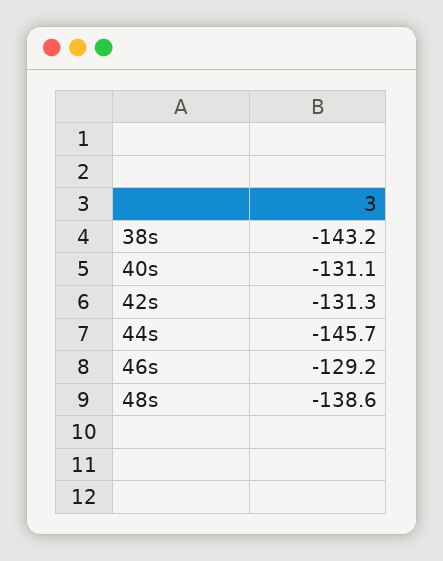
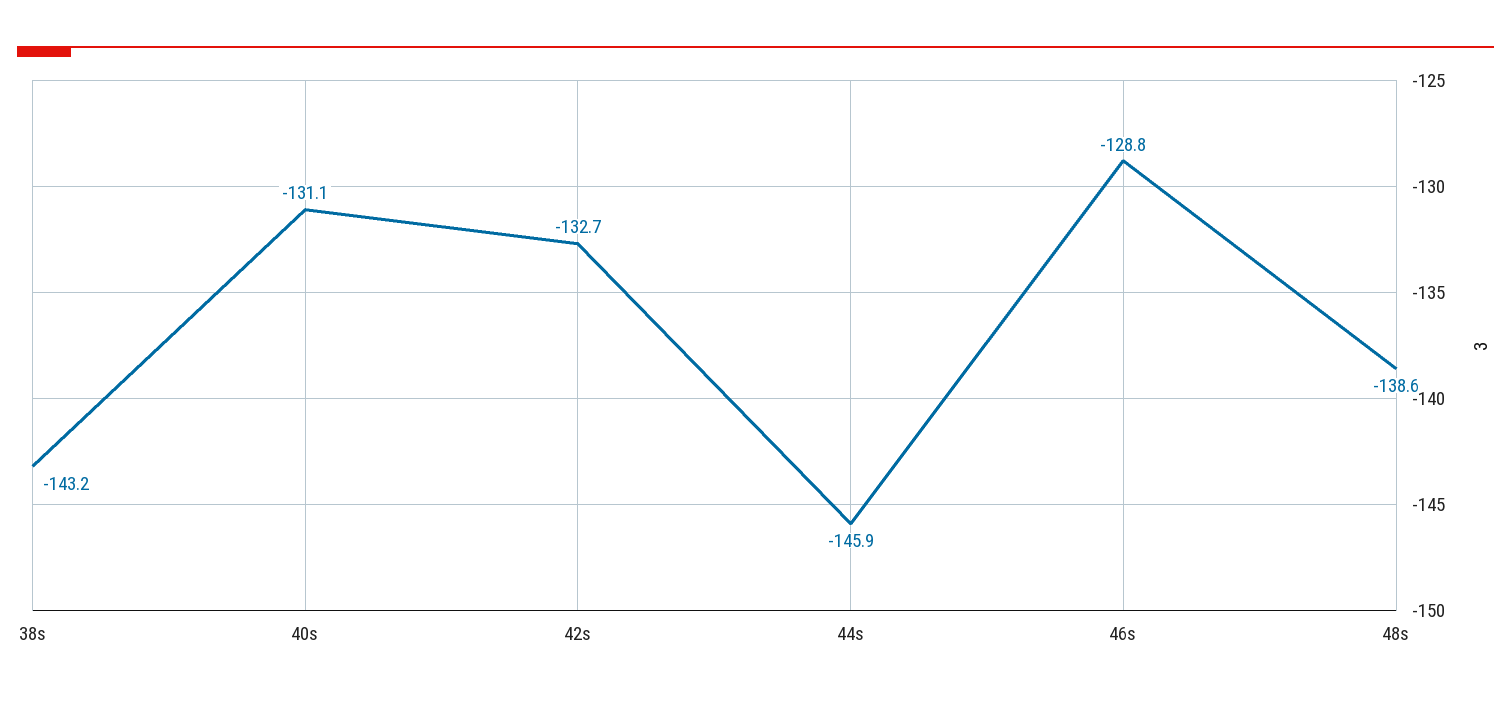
  {
    "38s": -143.2,
    "40s": -131.1,
-   "42s": -131.3,
+   "42s": -132.7,
-   "44s": -145.7,
+   "44s": -145.9,
-   "46s": -129.2,
+   "46s": -128.8,
    "48s": -138.6
  }

